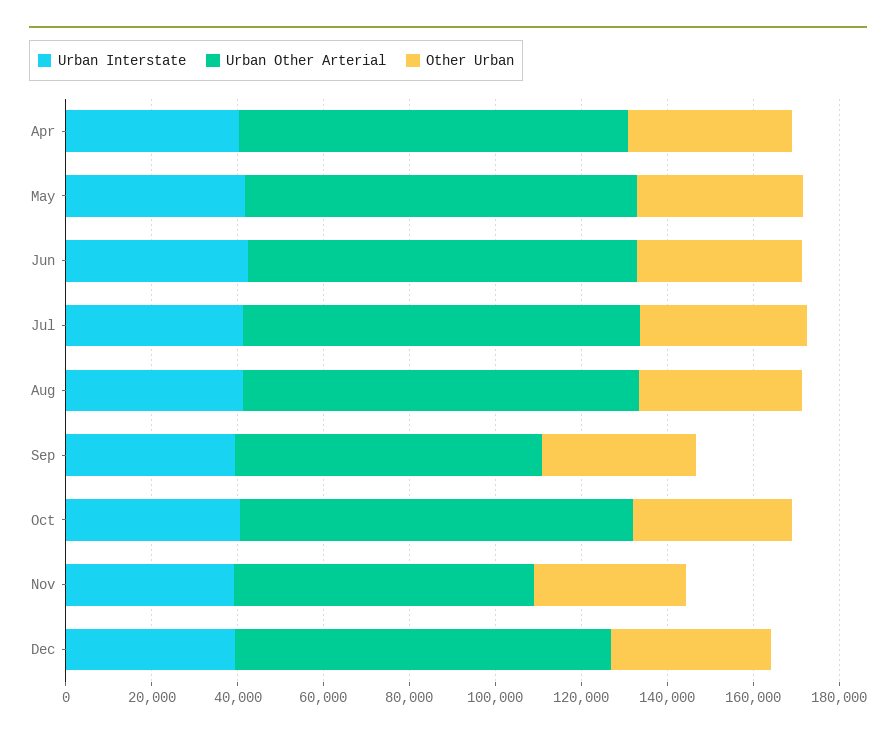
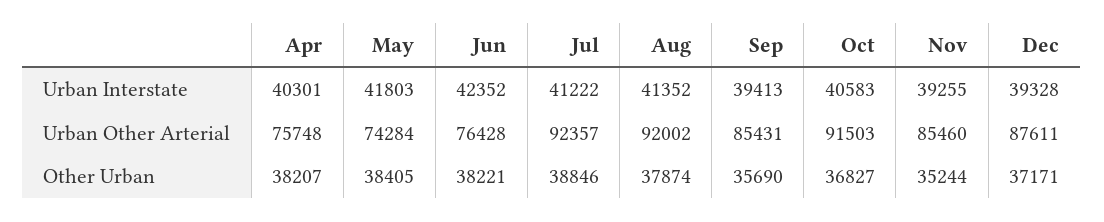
  {
    "Urban Interstate": {
      "Apr": 40301,
      "May": 41803,
      "Jun": 42352,
      "Jul": 41222,
      "Aug": 41352,
      "Sep": 39413,
      "Oct": 40583,
      "Nov": 39255,
      "Dec": 39328
    },
    "Urban Other Arterial": {
-     "Apr": 90000,
+     "Apr": 75748,
-     "May": 90000,
+     "May": 74284,
-     "Jun": 90000,
+     "Jun": 76428,
      "Jul": 92357,
      "Aug": 92002,
-     "Sep": 70000,
+     "Sep": 85431,
      "Oct": 91503,
-     "Nov": 70000,
+     "Nov": 85460,
      "Dec": 87611
    },
    "Other Urban": {
      "Apr": 38207,
      "May": 38405,
      "Jun": 38221,
      "Jul": 38846,
      "Aug": 37874,
      "Sep": 35690,
      "Oct": 36827,
      "Nov": 35244,
      "Dec": 37171
    }
  }

